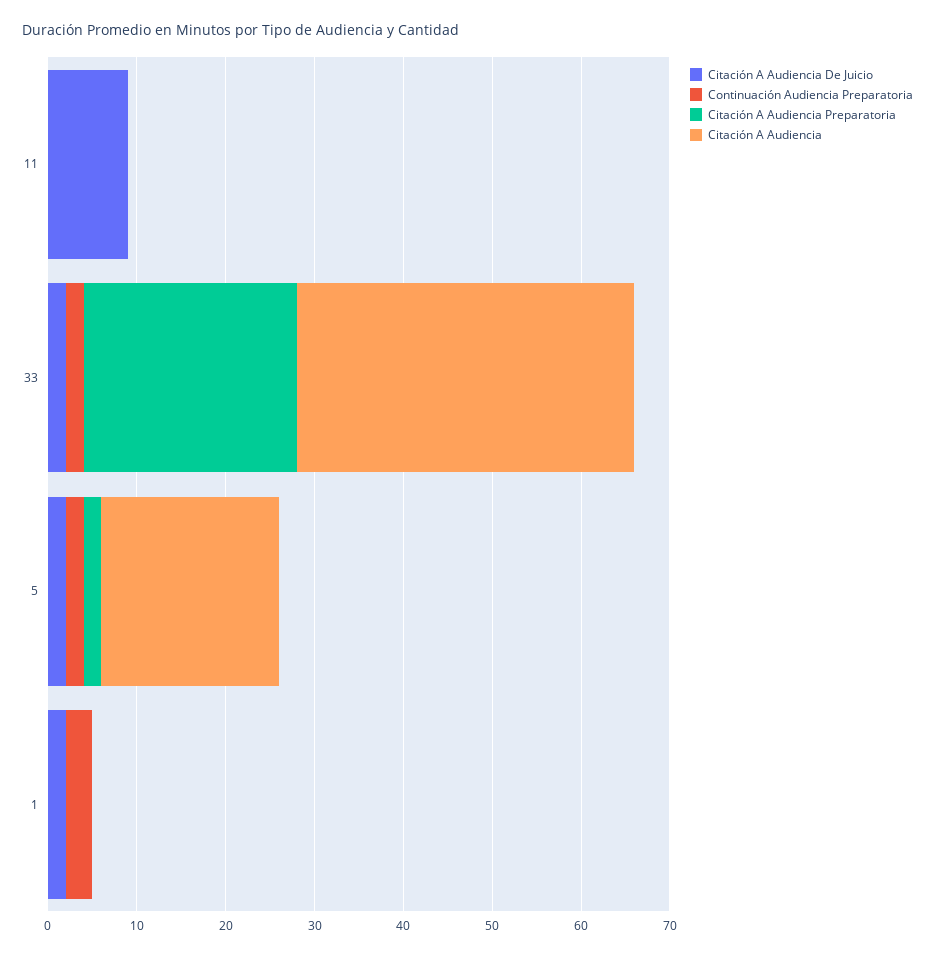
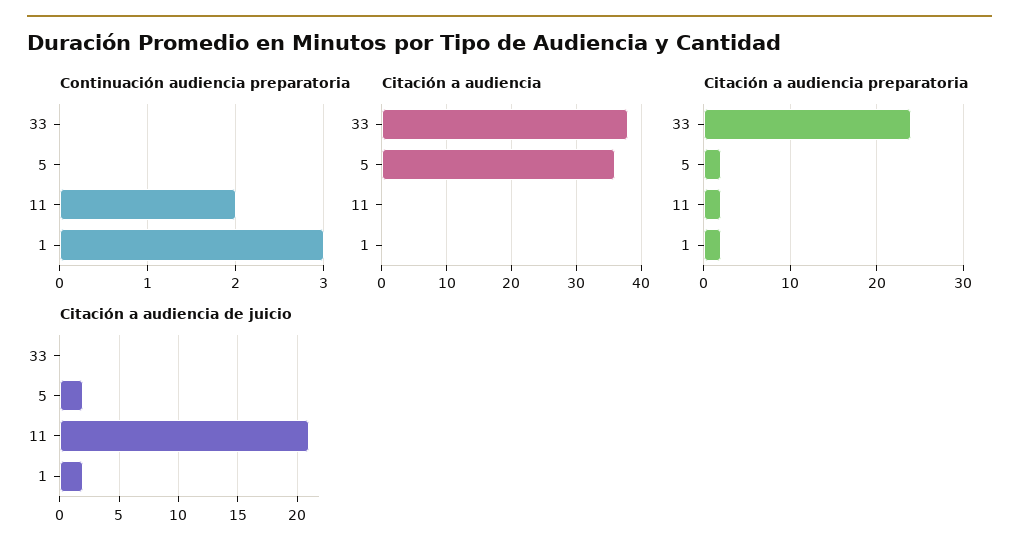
  {
    "Citación A Audiencia De Juicio": {
-     "11": 9,
+     "11": 21,
-     "33": 2,
+     "33": 0,
      "5": 2,
      "1": 2
    },
    "Continuación Audiencia Preparatoria": {
-     "11": 0,
+     "11": 2,
-     "33": 2,
+     "33": 0,
-     "5": 2,
+     "5": 0,
      "1": 3
    },
    "Citación A Audiencia Preparatoria": {
-     "11": 0,
+     "11": 2,
      "33": 24,
      "5": 2,
-     "1": 0
+     "1": 2
    },
    "Citación A Audiencia": {
      "11": 0,
      "33": 38,
-     "5": 20,
+     "5": 36,
      "1": 0
    }
  }

